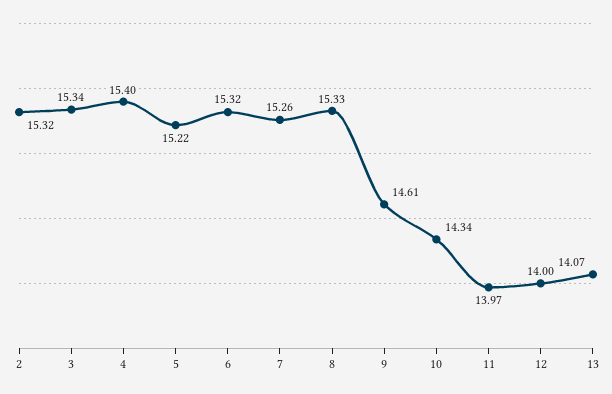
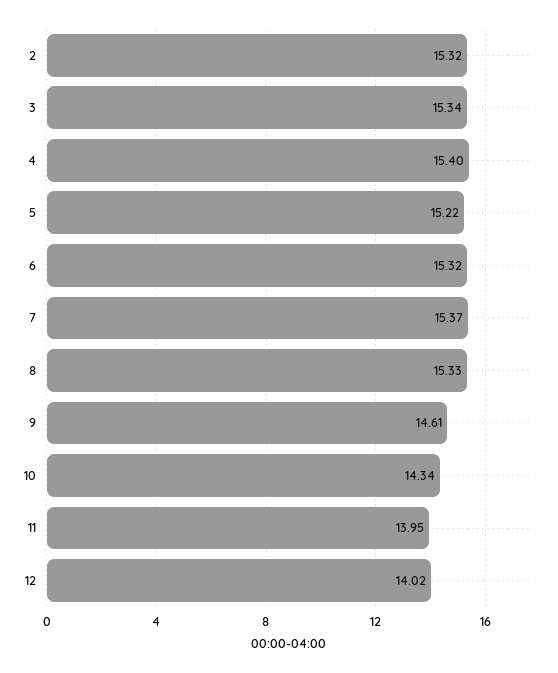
  {
    "2": 15.32,
    "3": 15.34,
    "4": 15.4,
    "5": 15.22,
    "6": 15.32,
-   "7": 15.26,
+   "7": 15.37,
    "8": 15.33,
    "9": 14.61,
    "10": 14.34,
-   "11": 13.97,
+   "11": 13.95,
-   "12": 14,
+   "12": 14.02
-   "13": 14.07
  }

